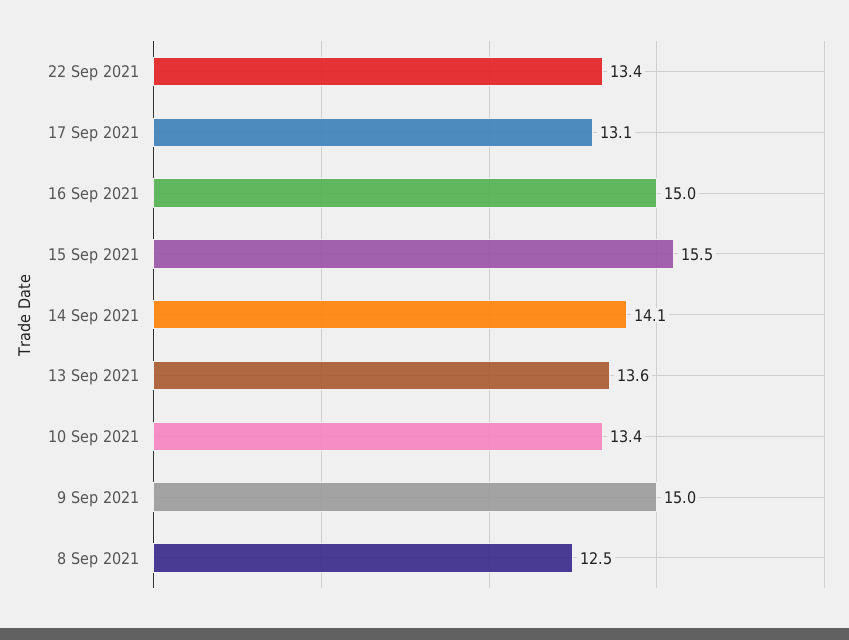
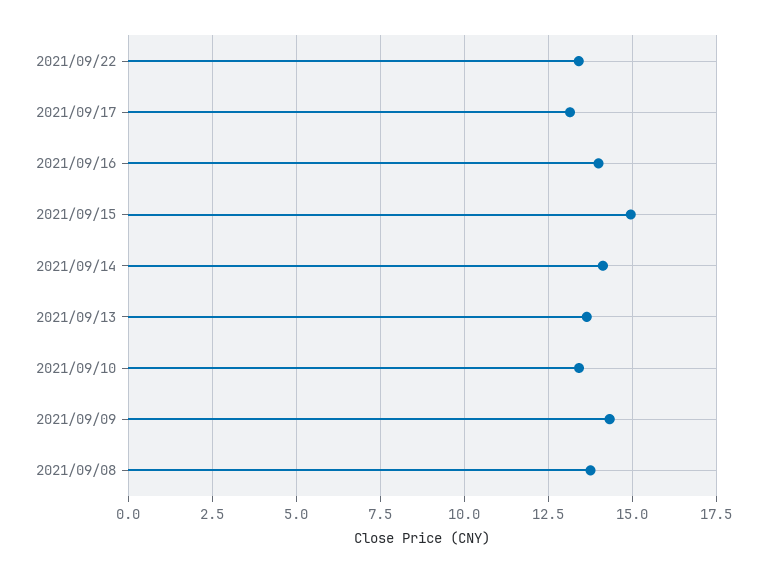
  {
    "22 Sep 2021": 13.4,
    "17 Sep 2021": 13.1,
-   "16 Sep 2021": 15,
+   "16 Sep 2021": 14,
-   "15 Sep 2021": 15.5,
+   "15 Sep 2021": 15,
    "14 Sep 2021": 14.1,
    "13 Sep 2021": 13.6,
    "10 Sep 2021": 13.4,
-   "9 Sep 2021": 15,
+   "9 Sep 2021": 14.25,
-   "8 Sep 2021": 12.5
+   "8 Sep 2021": 13.75
  }

